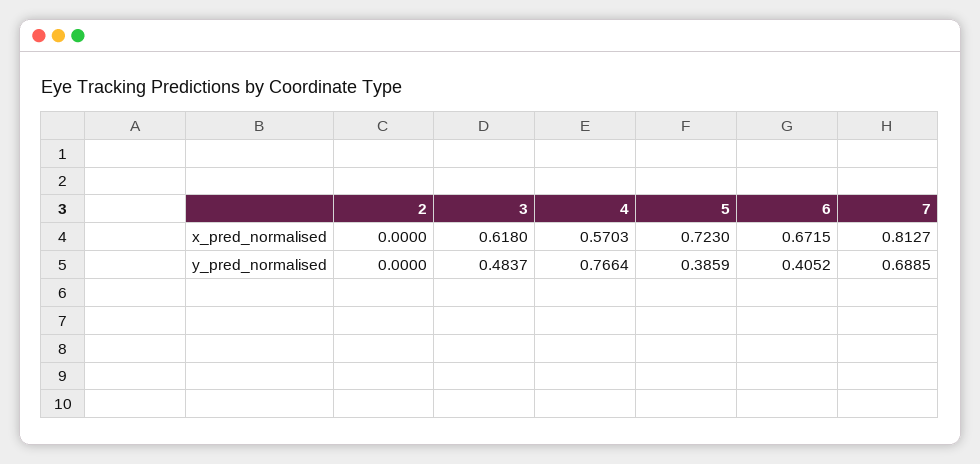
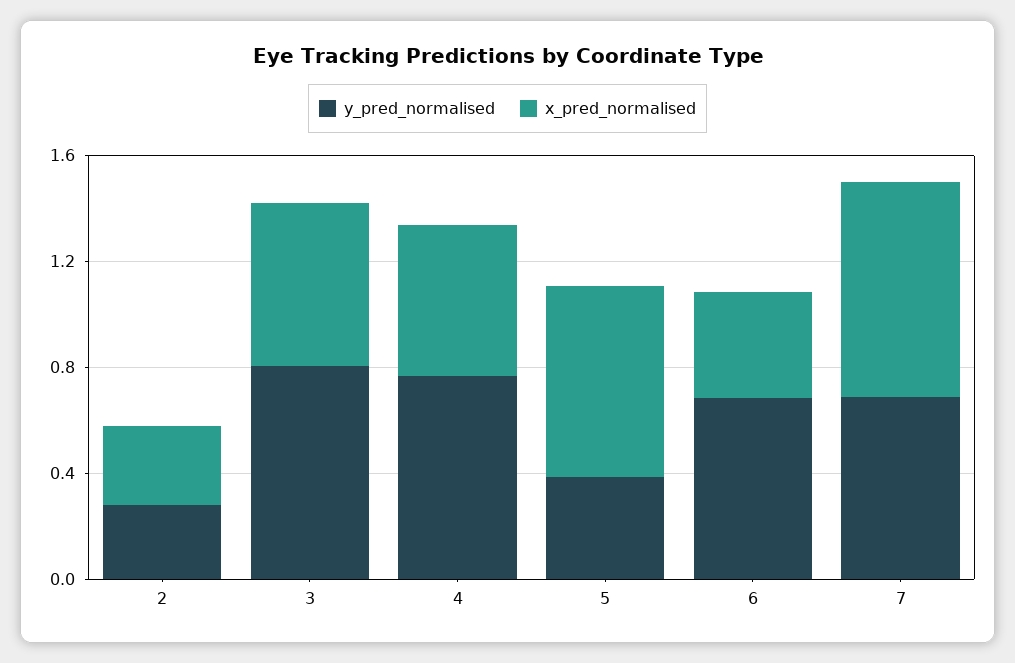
  {
    "x_pred_normalised": {
-     "2": 0,
+     "2": 0.3,
      "3": 0.618,
      "4": 0.5703,
      "5": 0.723,
-     "6": 0.6715,
+     "6": 0.4,
      "7": 0.8127
    },
    "y_pred_normalised": {
-     "2": 0,
+     "2": 0.3,
-     "3": 0.4837,
+     "3": 0.8,
      "4": 0.7664,
      "5": 0.3859,
-     "6": 0.4052,
+     "6": 0.7,
      "7": 0.6885
    }
  }

